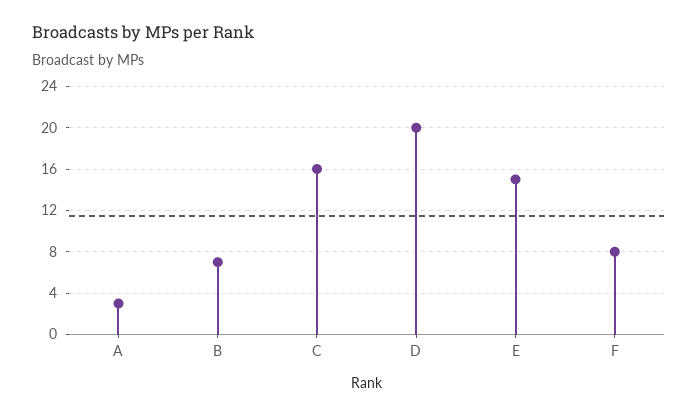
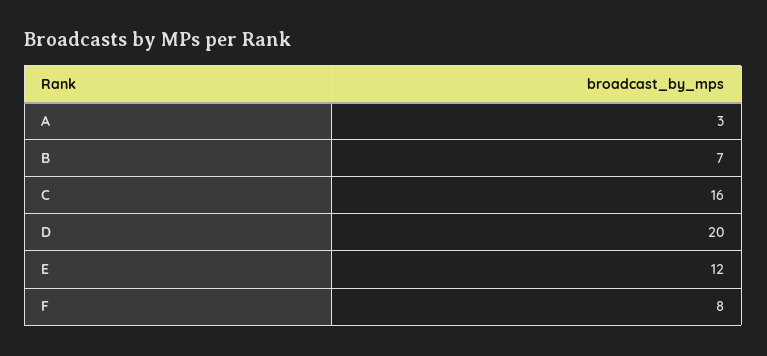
  {
    "A": 3,
    "B": 7,
    "C": 16,
    "D": 20,
-   "E": 15,
+   "E": 12,
    "F": 8
  }

